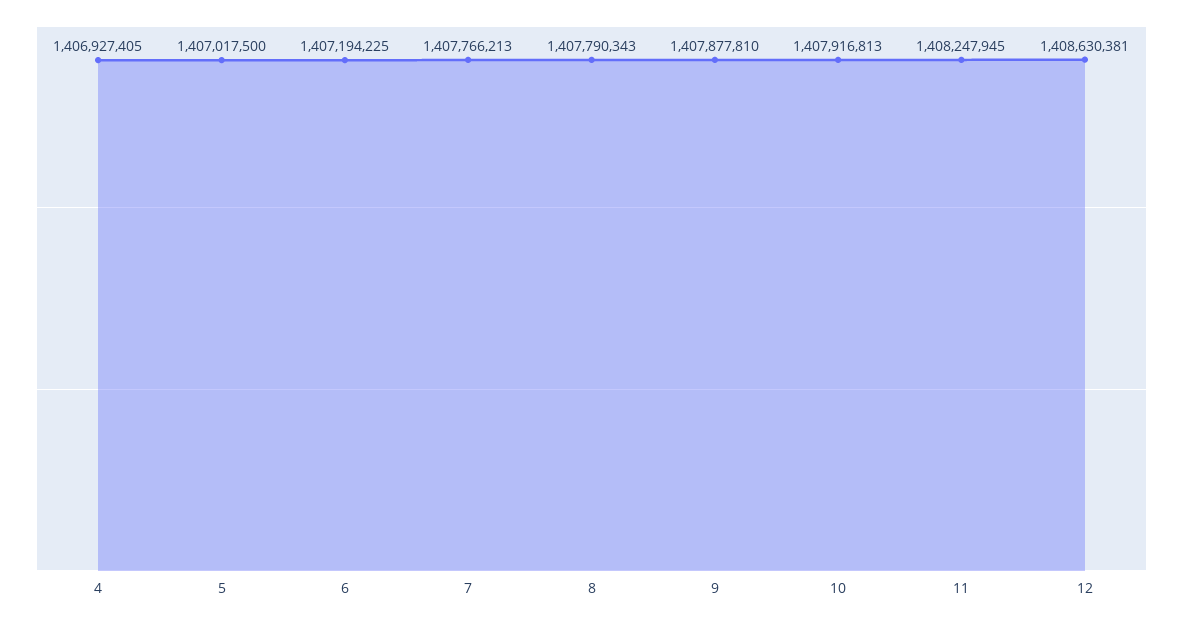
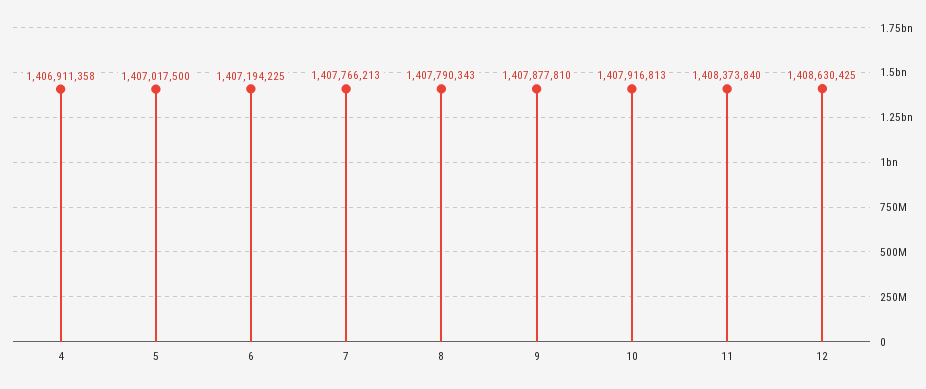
  {
-   "4": 1406927405,
+   "4": 1406911358,
    "5": 1407017500,
    "6": 1407194225,
    "7": 1407766213,
    "8": 1407790343,
    "9": 1407877810,
    "10": 1407916813,
-   "11": 1408247945,
+   "11": 1408373840,
-   "12": 1408630381
+   "12": 1408630425
  }

